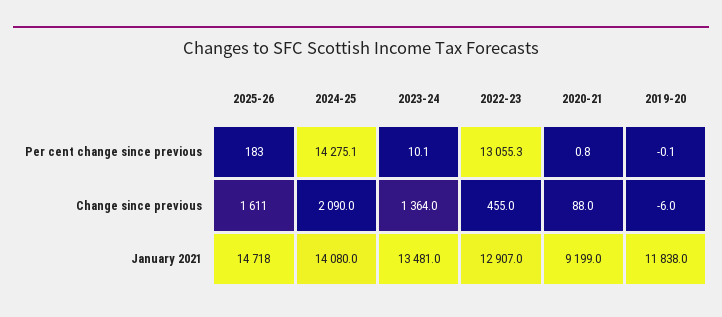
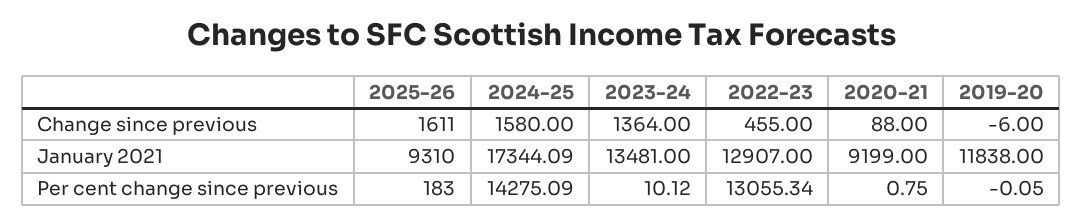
  {
    "2025-26": {
      "Per cent change since previous": 183,
      "Change since previous": 1611,
-     "January 2021": 14718
+     "January 2021": 9310
    },
    "2024-25": {
      "Per cent change since previous": 14275.09,
-     "Change since previous": 2090,
+     "Change since previous": 1580,
-     "January 2021": 14080
+     "January 2021": 17344.09
    },
    "2023-24": {
      "Per cent change since previous": 10.12,
      "Change since previous": 1364,
      "January 2021": 13481
    },
    "2022-23": {
      "Per cent change since previous": 13055.34,
      "Change since previous": 455,
      "January 2021": 12907
    },
    "2020-21": {
      "Per cent change since previous": 0.75,
      "Change since previous": 88,
      "January 2021": 9199
    },
    "2019-20": {
      "Per cent change since previous": -0.05,
      "Change since previous": -6,
      "January 2021": 11838
    }
  }

